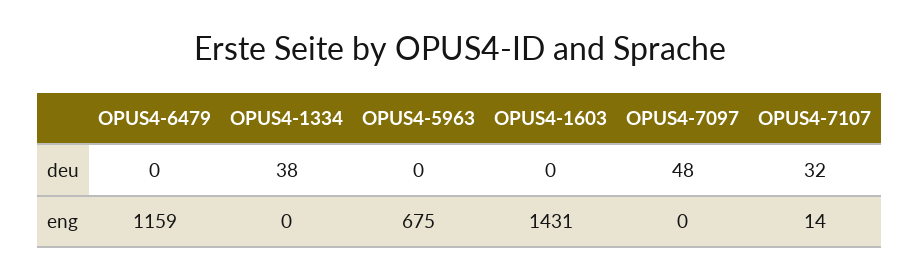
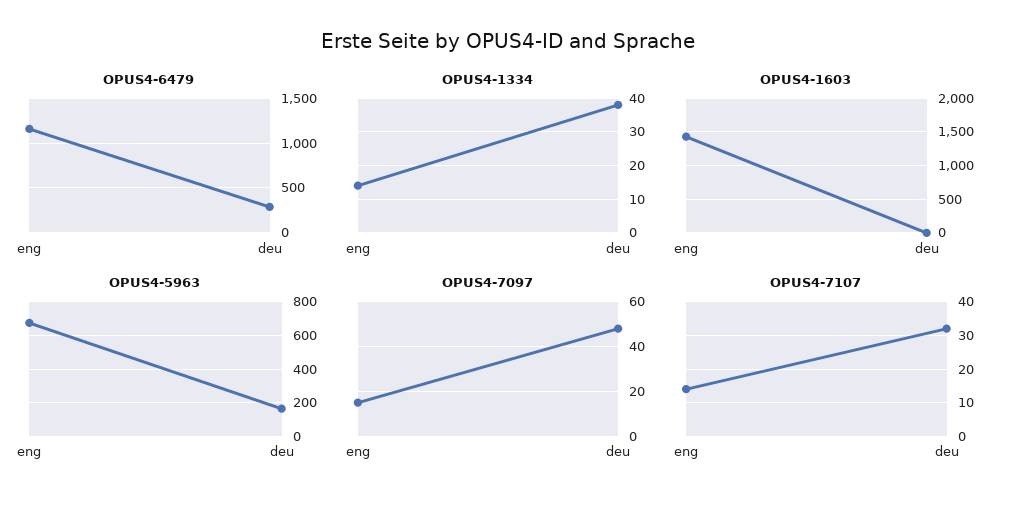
  {
    "OPUS4-6479": {
-     "deu": 0,
+     "deu": 300,
      "eng": 1159
    },
    "OPUS4-1334": {
      "deu": 38,
-     "eng": 0
+     "eng": 15
    },
    "OPUS4-5963": {
-     "deu": 0,
+     "deu": 150,
      "eng": 675
    },
    "OPUS4-1603": {
      "deu": 0,
      "eng": 1431
    },
    "OPUS4-7097": {
      "deu": 48,
-     "eng": 0
+     "eng": 15
    },
    "OPUS4-7107": {
      "deu": 32,
      "eng": 14
    }
  }

